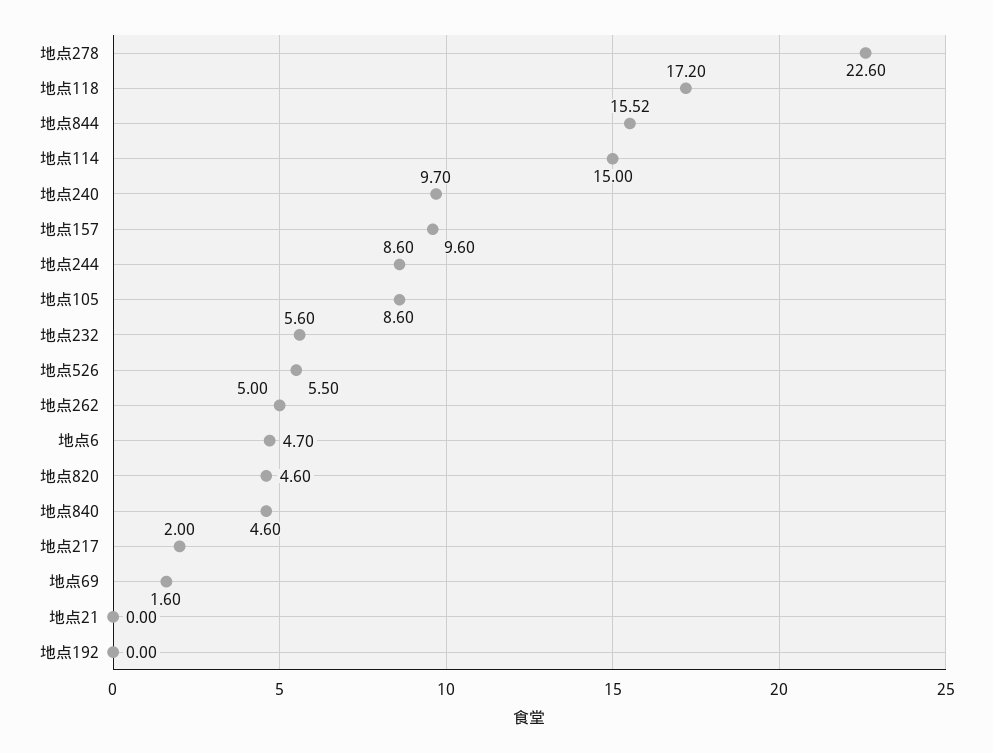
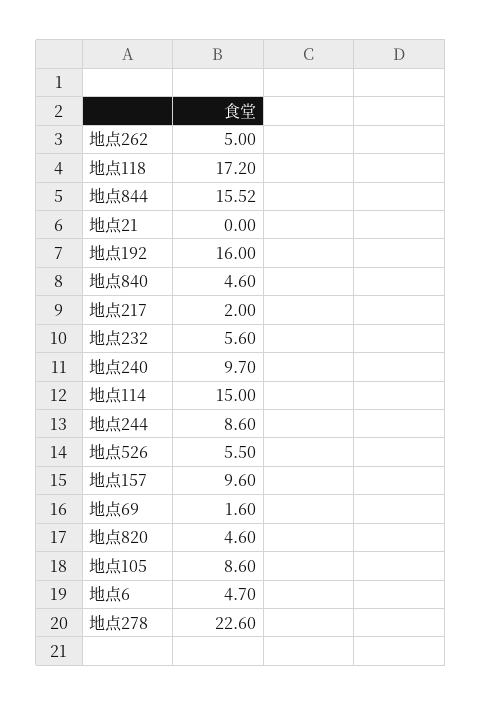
  {
    "地点278": 22.6,
    "地点118": 17.2,
    "地点844": 15.52,
    "地点114": 15,
    "地点240": 9.7,
    "地点157": 9.6,
    "地点244": 8.6,
    "地点105": 8.6,
    "地点232": 5.6,
    "地点526": 5.5,
    "地点262": 5,
    "地点6": 4.7,
    "地点820": 4.6,
    "地点840": 4.6,
    "地点217": 2,
    "地点69": 1.6,
    "地点21": 0,
-   "地点192": 0
+   "地点192": 16
  }

